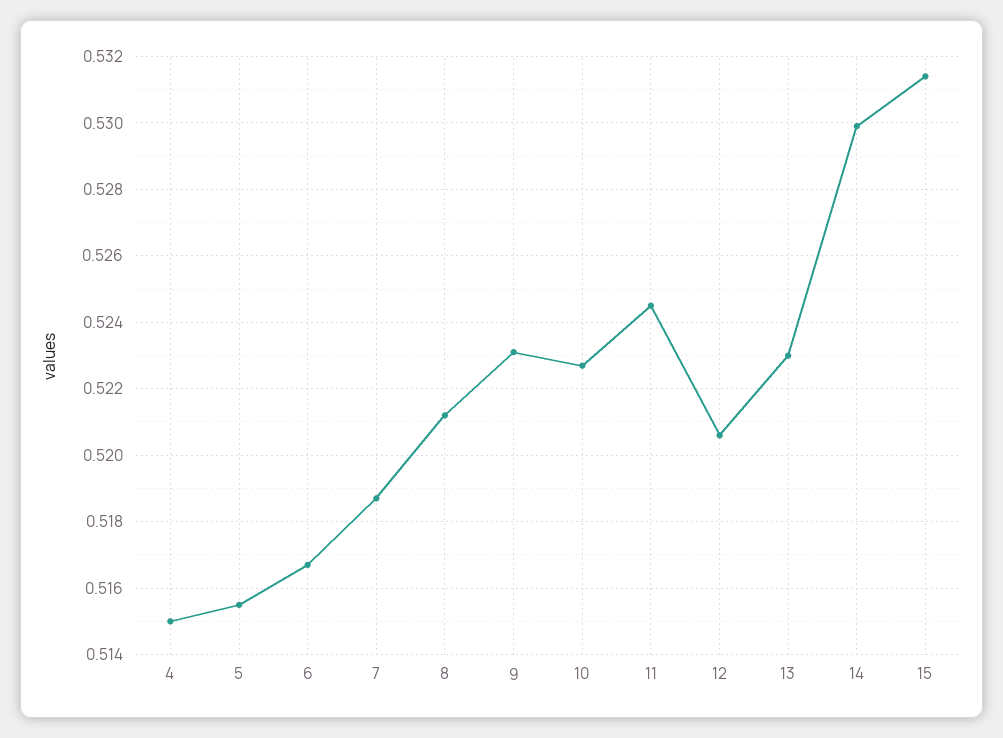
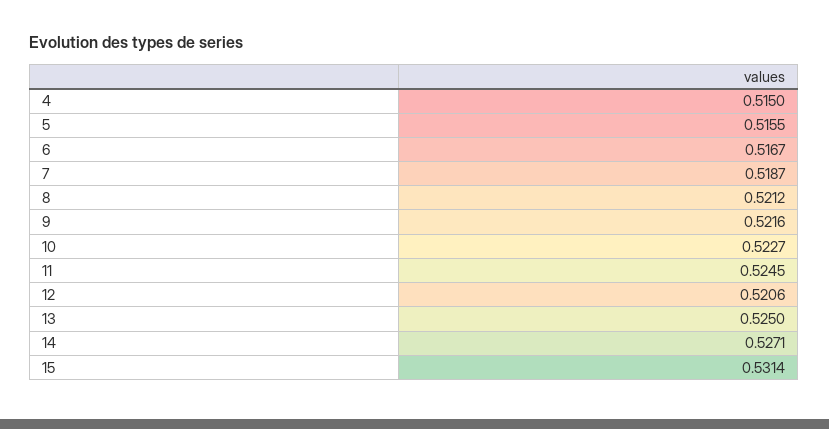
  {
    "4": 0.515,
    "5": 0.5155,
    "6": 0.5167,
    "7": 0.5187,
    "8": 0.5212,
-   "9": 0.523,
+   "9": 0.5216,
    "10": 0.5227,
    "11": 0.5245,
    "12": 0.5206,
-   "13": 0.523,
+   "13": 0.525,
-   "14": 0.53,
+   "14": 0.5271,
    "15": 0.5314
  }

